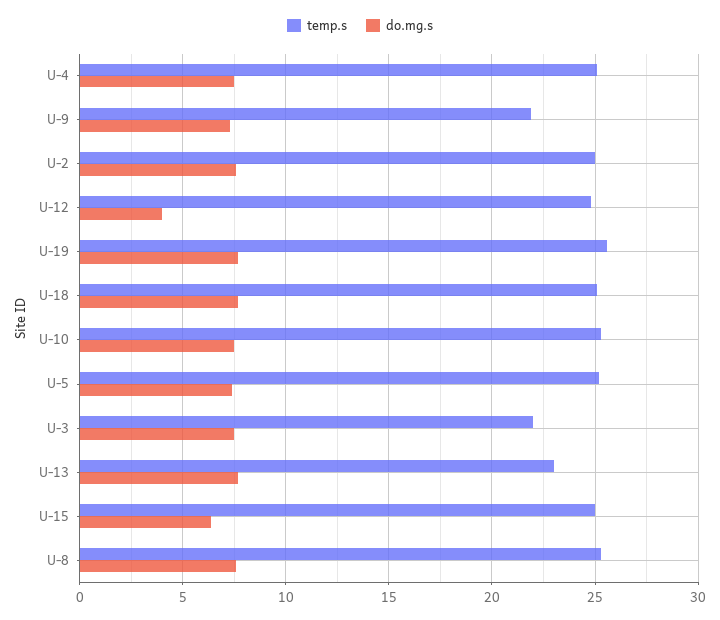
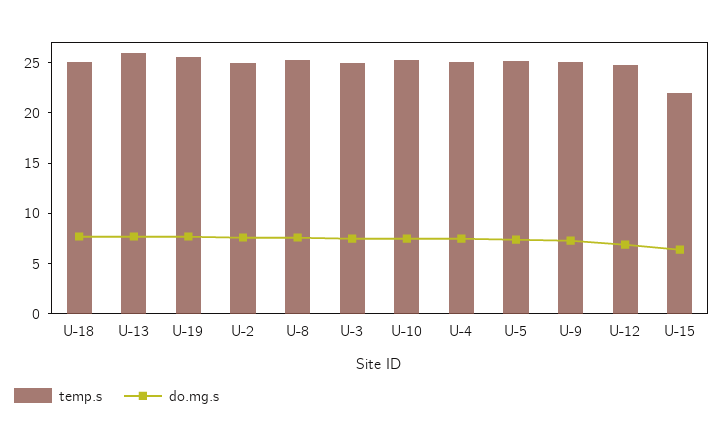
  {
    "temp.s": {
      "U-4": 25,
-     "U-9": 22,
+     "U-9": 25,
      "U-2": 25,
      "U-12": 25,
      "U-19": 25.5,
      "U-18": 25,
      "U-10": 25.5,
      "U-5": 25,
-     "U-3": 22,
+     "U-3": 25,
-     "U-13": 23,
+     "U-13": 26,
-     "U-15": 25,
+     "U-15": 22,
      "U-8": 25.5
    },
    "do.mg.s": {
      "U-4": 7.5,
      "U-9": 7.5,
      "U-2": 7.5,
-     "U-12": 4,
+     "U-12": 7,
      "U-19": 7.5,
      "U-18": 7.5,
      "U-10": 7.5,
      "U-5": 7.5,
      "U-3": 7.5,
      "U-13": 7.5,
      "U-15": 6.5,
      "U-8": 7.5
    }
  }

